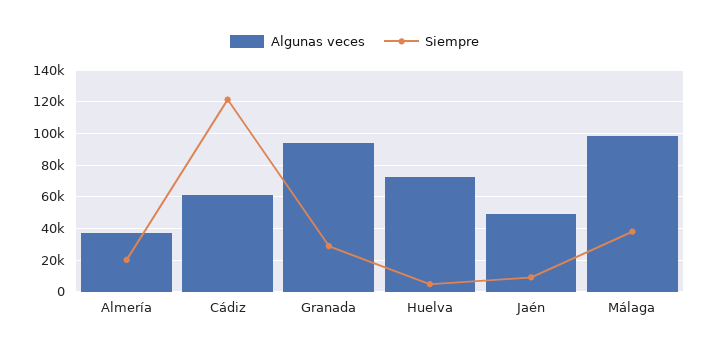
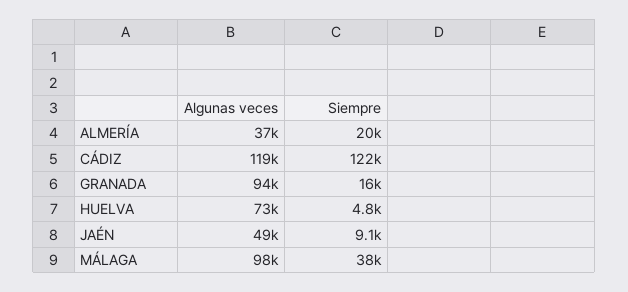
  {
    "Algunas veces": {
      "Almería": 37000,
-     "Cádiz": 60000,
+     "Cádiz": 119000,
      "Granada": 94000,
      "Huelva": 73000,
      "Jaén": 49000,
      "Málaga": 98000
    },
    "Siempre": {
      "Almería": 20000,
      "Cádiz": 122000,
-     "Granada": 30000,
+     "Granada": 16000,
      "Huelva": 4800,
      "Jaén": 9100,
      "Málaga": 38000
    }
  }

